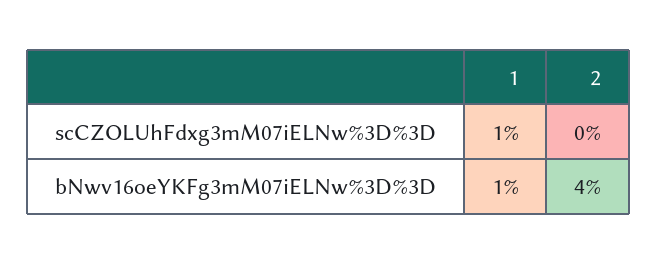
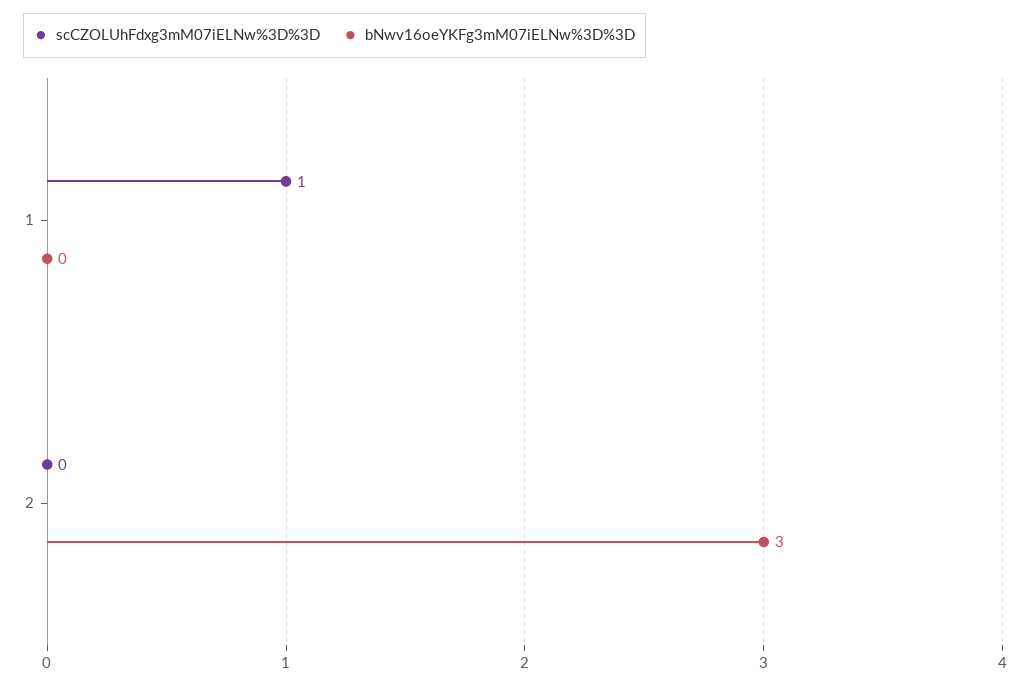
  {
    "scCZOLUhFdxg3mM07iELNw%3D%3D": {
      "1": 1,
      "2": 0
    },
    "bNwv16oeYKFg3mM07iELNw%3D%3D": {
-     "1": 1,
+     "1": 0,
-     "2": 4
+     "2": 3
    }
  }

